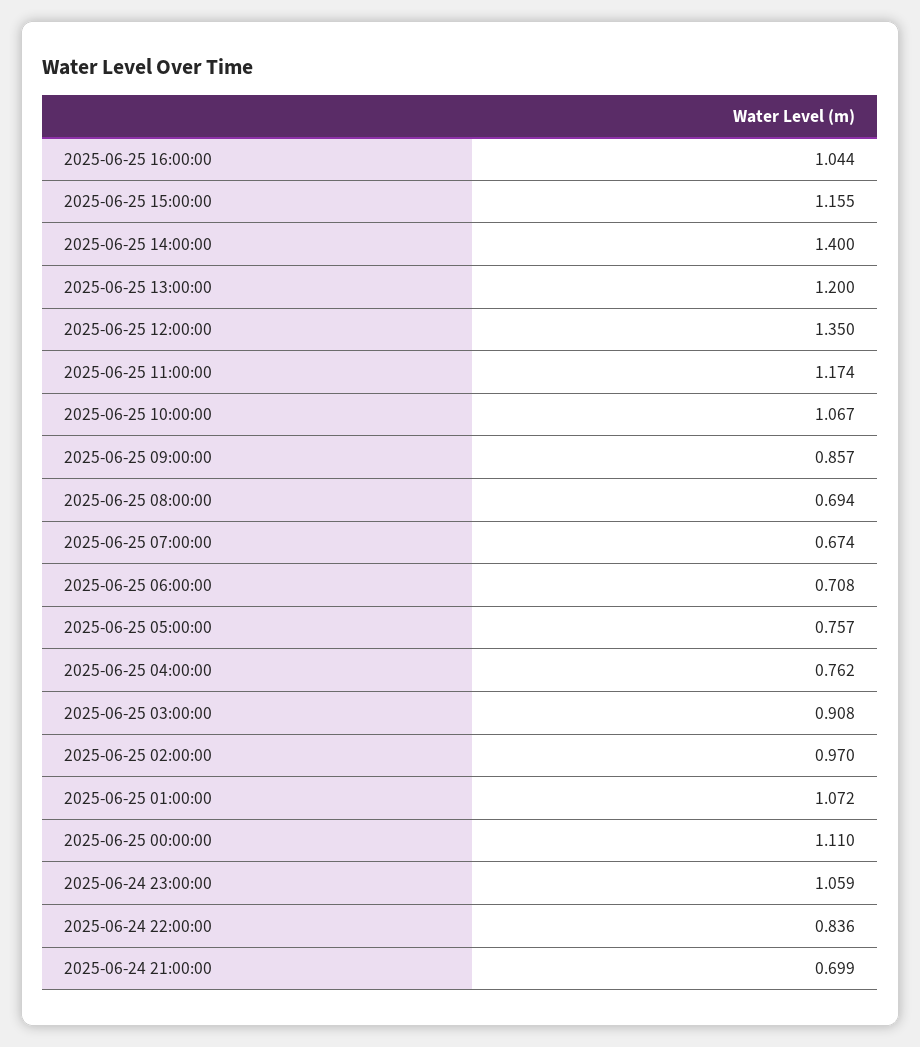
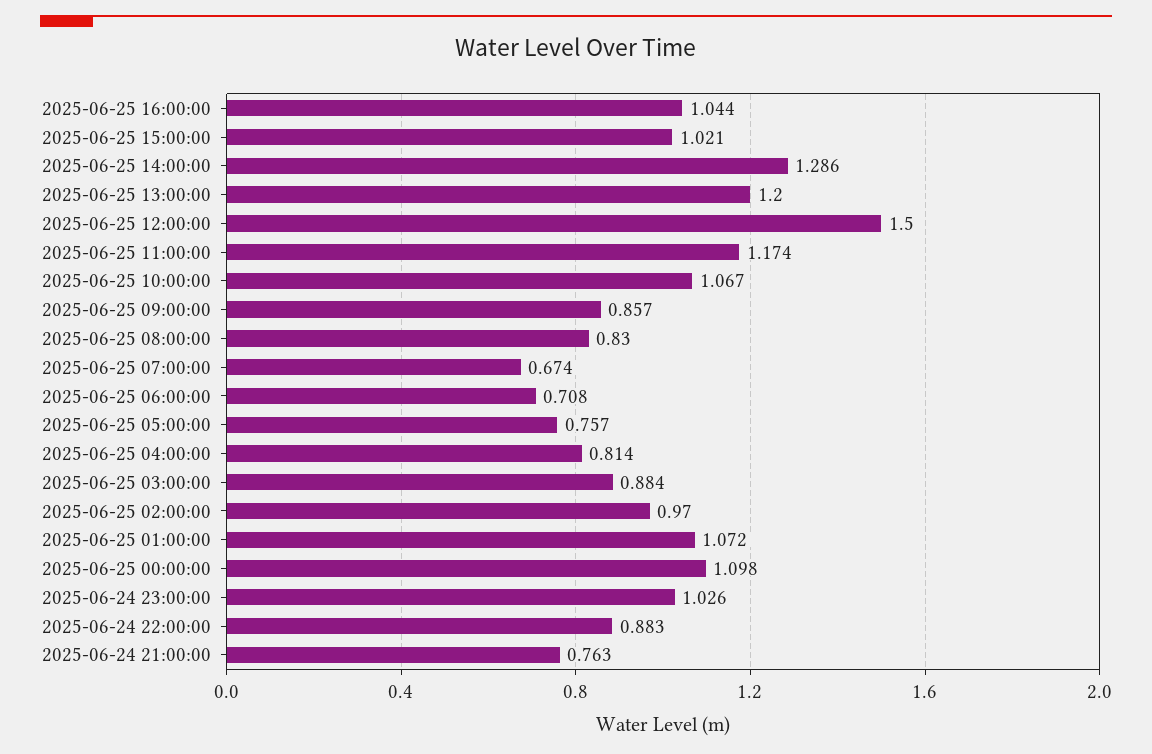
  {
    "2025-06-25 16:00:00": 1.044,
-   "2025-06-25 15:00:00": 1.155,
+   "2025-06-25 15:00:00": 1.021,
-   "2025-06-25 14:00:00": 1.4,
+   "2025-06-25 14:00:00": 1.286,
    "2025-06-25 13:00:00": 1.2,
-   "2025-06-25 12:00:00": 1.35,
+   "2025-06-25 12:00:00": 1.5,
    "2025-06-25 11:00:00": 1.174,
    "2025-06-25 10:00:00": 1.067,
    "2025-06-25 09:00:00": 0.857,
-   "2025-06-25 08:00:00": 0.694,
+   "2025-06-25 08:00:00": 0.83,
    "2025-06-25 07:00:00": 0.674,
    "2025-06-25 06:00:00": 0.708,
    "2025-06-25 05:00:00": 0.757,
-   "2025-06-25 04:00:00": 0.762,
+   "2025-06-25 04:00:00": 0.814,
-   "2025-06-25 03:00:00": 0.908,
+   "2025-06-25 03:00:00": 0.884,
    "2025-06-25 02:00:00": 0.97,
    "2025-06-25 01:00:00": 1.072,
-   "2025-06-25 00:00:00": 1.11,
+   "2025-06-25 00:00:00": 1.098,
-   "2025-06-24 23:00:00": 1.059,
+   "2025-06-24 23:00:00": 1.026,
-   "2025-06-24 22:00:00": 0.836,
+   "2025-06-24 22:00:00": 0.883,
-   "2025-06-24 21:00:00": 0.699
+   "2025-06-24 21:00:00": 0.763
  }

